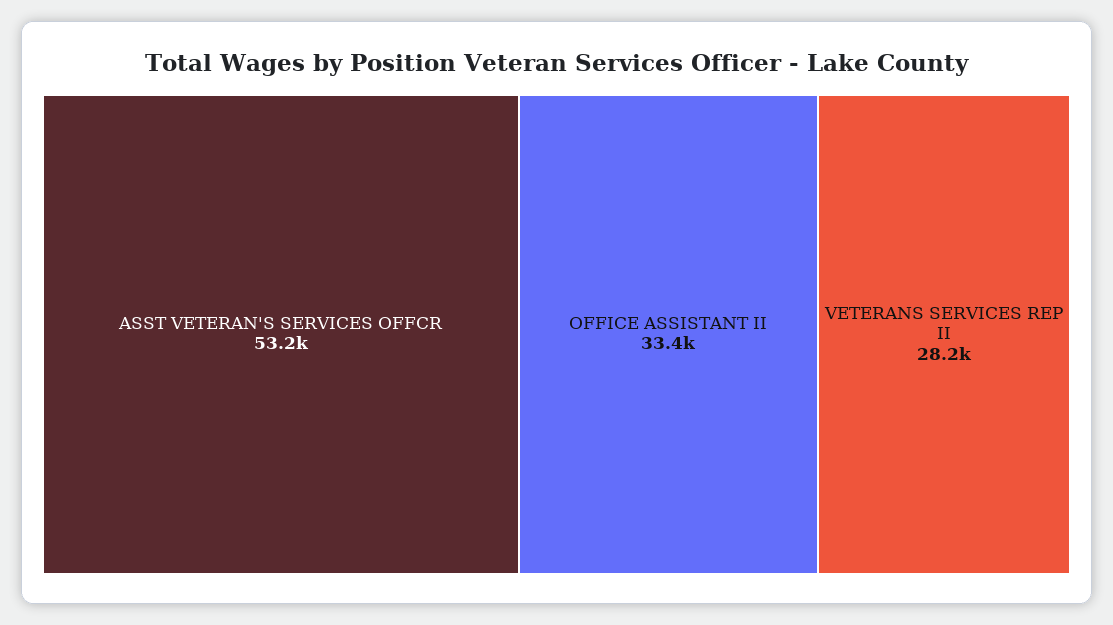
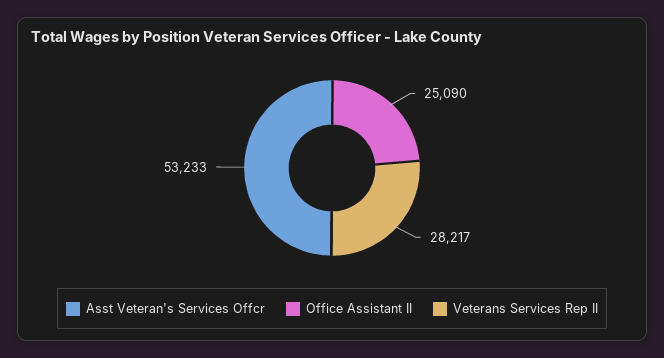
  {
    "ASST VETERAN'S SERVICES OFFCR": 53233,
-   "OFFICE ASSISTANT II": 33400,
+   "OFFICE ASSISTANT II": 25090,
    "VETERANS SERVICES REP II": 28217
  }

